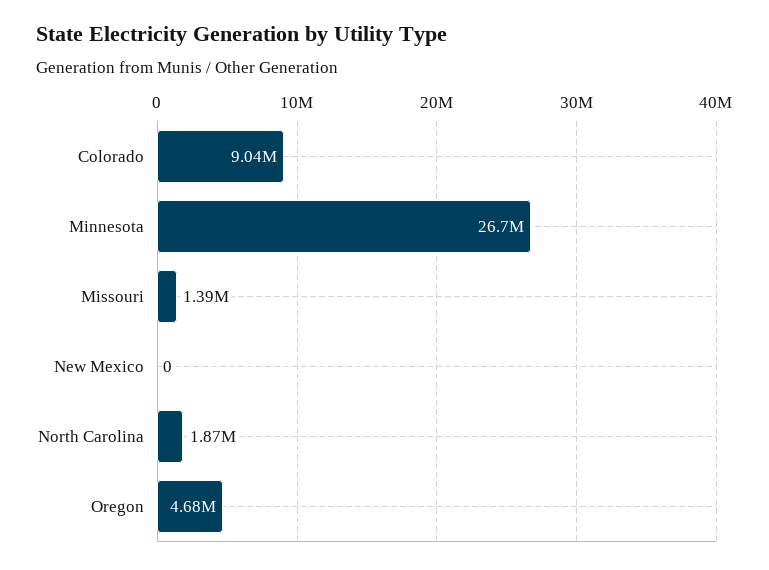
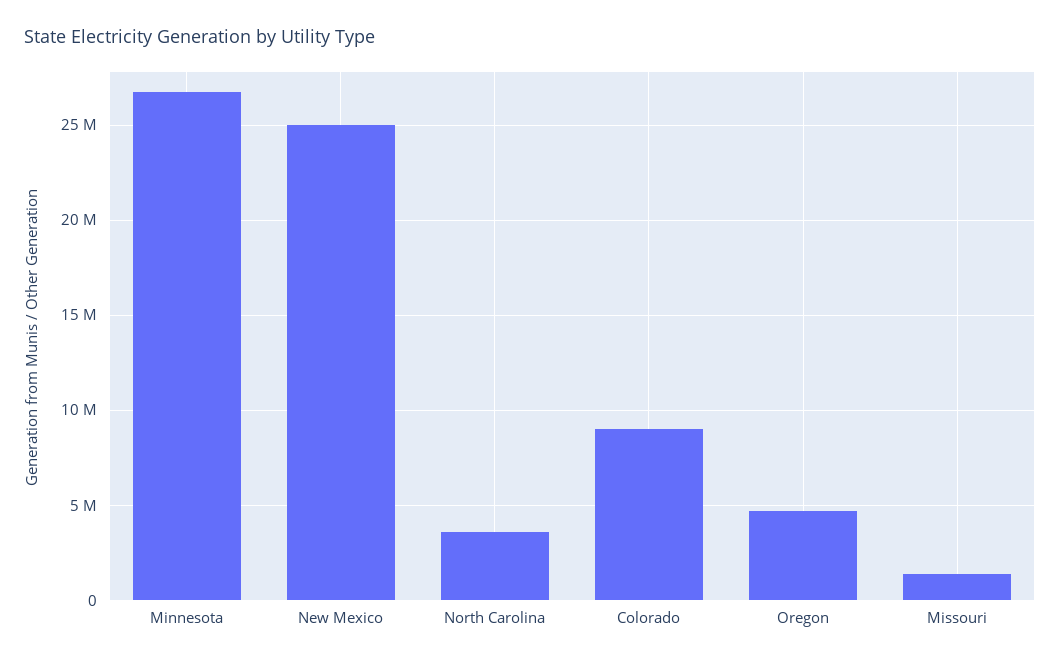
  {
    "Colorado": 9040000,
    "Minnesota": 26700000,
    "Missouri": 1390000,
-   "New Mexico": 0,
+   "New Mexico": 25000000,
-   "North Carolina": 1870000,
+   "North Carolina": 3500000,
    "Oregon": 4680000
  }

